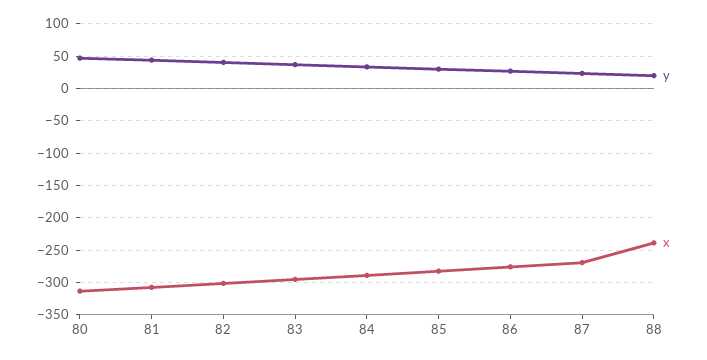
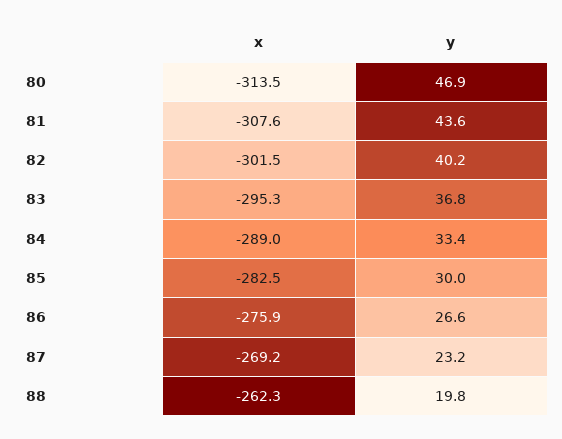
  {
    "y": {
      "80": 46.9,
      "81": 43.6,
      "82": 40.2,
      "83": 36.8,
      "84": 33.4,
      "85": 30,
      "86": 26.6,
      "87": 23.2,
      "88": 19.8
    },
    "x": {
      "80": -313.5,
      "81": -307.6,
      "82": -301.5,
      "83": -295.3,
      "84": -289,
      "85": -282.5,
      "86": -275.9,
      "87": -269.2,
-     "88": -240
+     "88": -262.3
    }
  }

